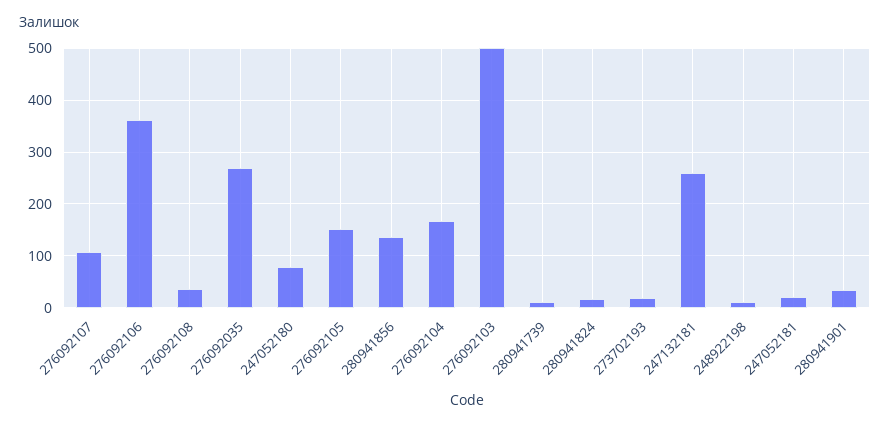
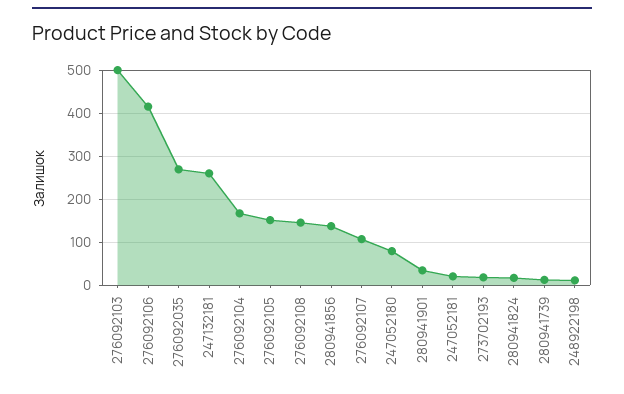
  {
    "276092107": 100,
-   "276092106": 360,
+   "276092106": 420,
-   "276092108": 40,
+   "276092108": 140,
    "276092035": 260,
    "247052180": 80,
    "276092105": 160,
    "280941856": 140,
    "276092104": 160,
    "276092103": 500,
    "280941739": 20,
    "280941824": 20,
    "273702193": 20,
    "247132181": 260,
    "248922198": 20,
    "247052181": 20,
    "280941901": 40
  }

